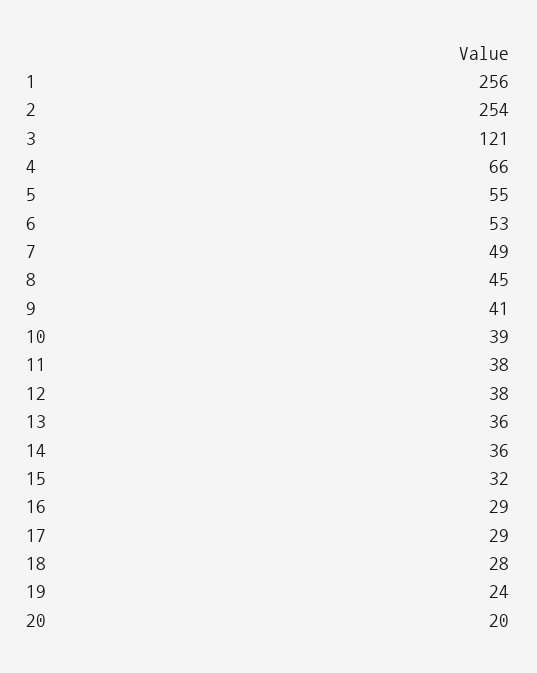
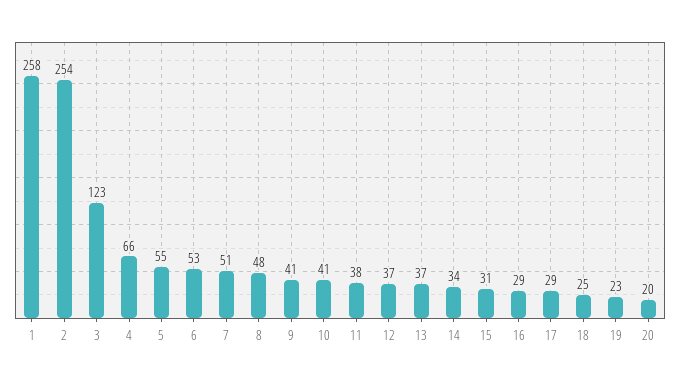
  {
-   "1": 256,
+   "1": 258,
    "2": 254,
-   "3": 121,
+   "3": 123,
    "4": 66,
    "5": 55,
    "6": 53,
-   "7": 49,
+   "7": 51,
-   "8": 45,
+   "8": 48,
    "9": 41,
-   "10": 39,
+   "10": 41,
    "11": 38,
-   "12": 38,
+   "12": 37,
-   "13": 36,
+   "13": 37,
-   "14": 36,
+   "14": 34,
-   "15": 32,
+   "15": 31,
    "16": 29,
    "17": 29,
-   "18": 28,
+   "18": 25,
-   "19": 24,
+   "19": 23,
    "20": 20
  }

